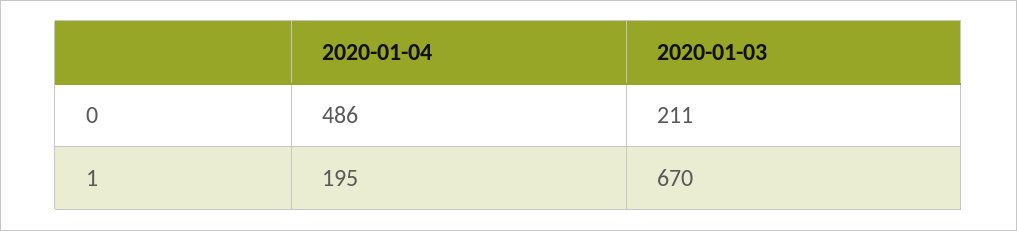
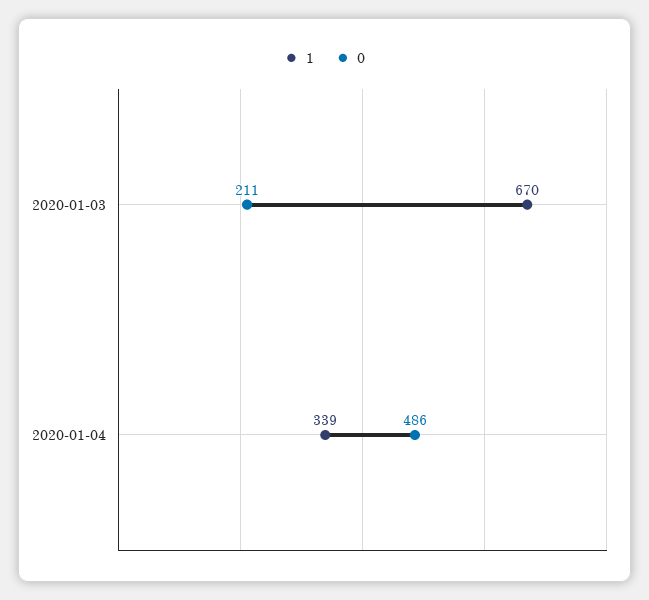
  {
    "0": {
      "2020-01-04": 486,
      "2020-01-03": 211
    },
    "1": {
-     "2020-01-04": 195,
+     "2020-01-04": 339,
      "2020-01-03": 670
    }
  }

